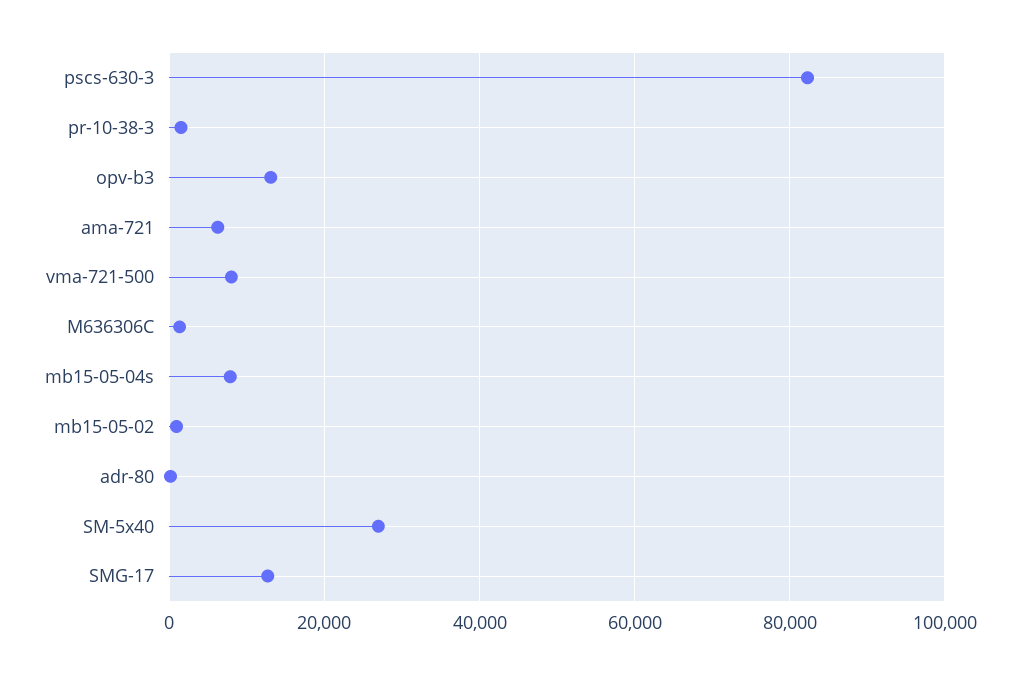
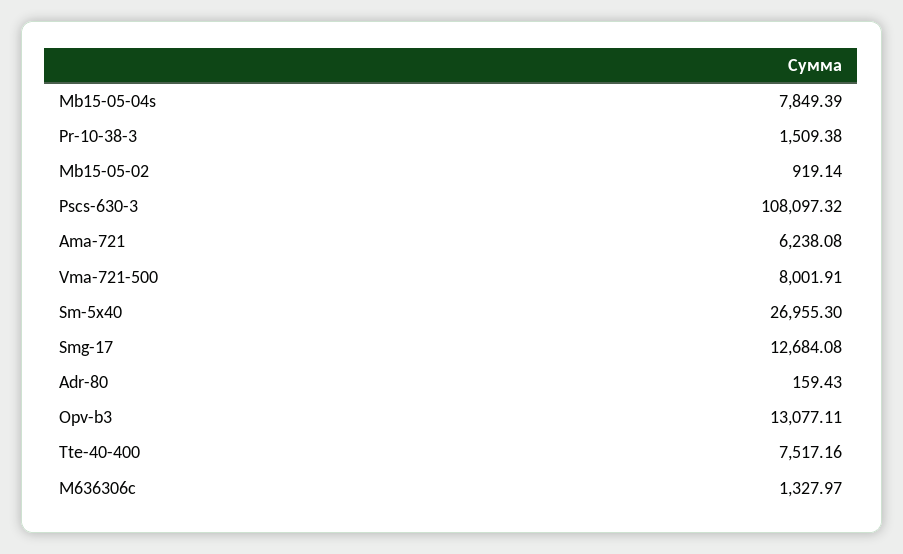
  {
-   "pscs-630-3": 82000,
+   "pscs-630-3": 108097.32,
    "pr-10-38-3": 1509.38,
    "opv-b3": 13077.11,
    "ama-721": 6238.08,
    "vma-721-500": 8001.91,
    "M636306C": 1327.97,
    "mb15-05-04s": 7849.39,
    "mb15-05-02": 919.14,
    "adr-80": 159.43,
    "SM-5x40": 26955.3,
-   "SMG-17": 12684.08
+   "SMG-17": 12684.08,
+   "Tte-40-400": 7517.16
  }

